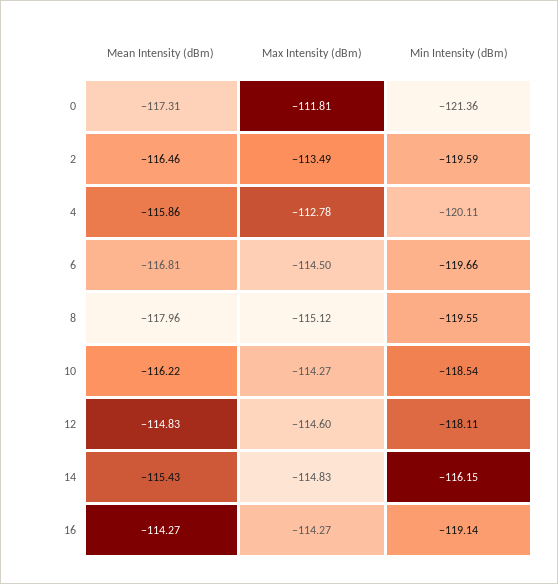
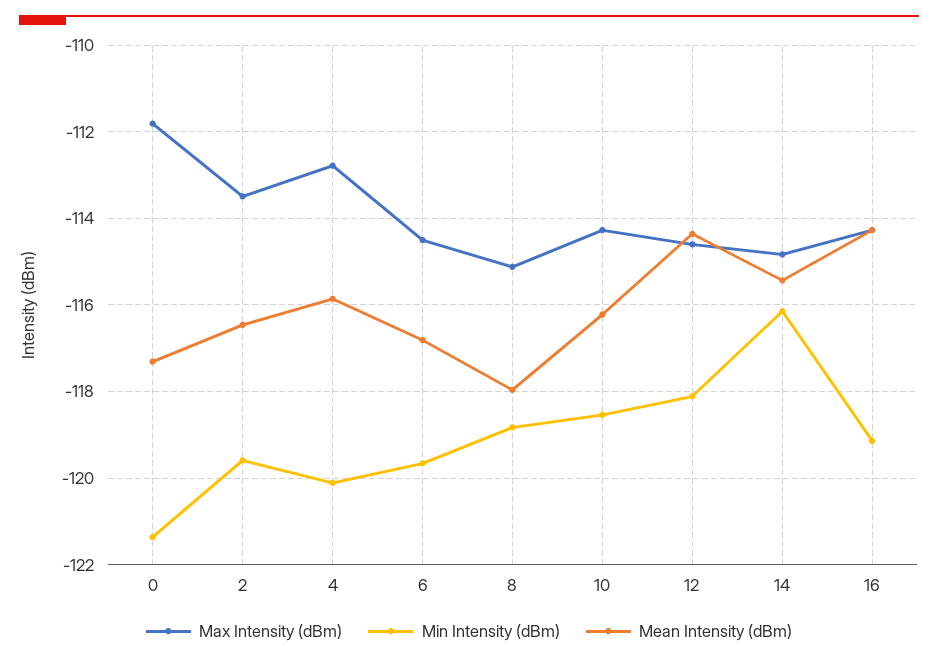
  {
    "Mean Intensity (dBm)": {
      "0": -117.31,
      "2": -116.46,
      "4": -115.86,
      "6": -116.81,
      "8": -117.96,
      "10": -116.22,
-     "12": -114.83,
+     "12": -114.4,
      "14": -115.43,
      "16": -114.27
    },
    "Max Intensity (dBm)": {
      "0": -111.81,
      "2": -113.49,
      "4": -112.78,
      "6": -114.5,
      "8": -115.12,
      "10": -114.27,
      "12": -114.6,
      "14": -114.83,
      "16": -114.27
    },
    "Min Intensity (dBm)": {
      "0": -121.36,
      "2": -119.59,
      "4": -120.11,
      "6": -119.66,
-     "8": -119.55,
+     "8": -118.8,
      "10": -118.54,
      "12": -118.11,
      "14": -116.15,
      "16": -119.14
    }
  }

